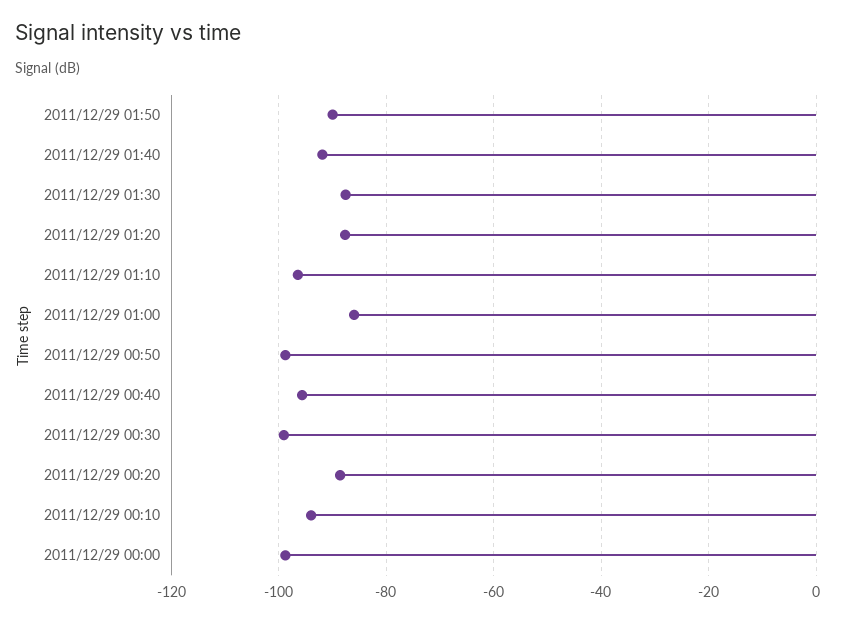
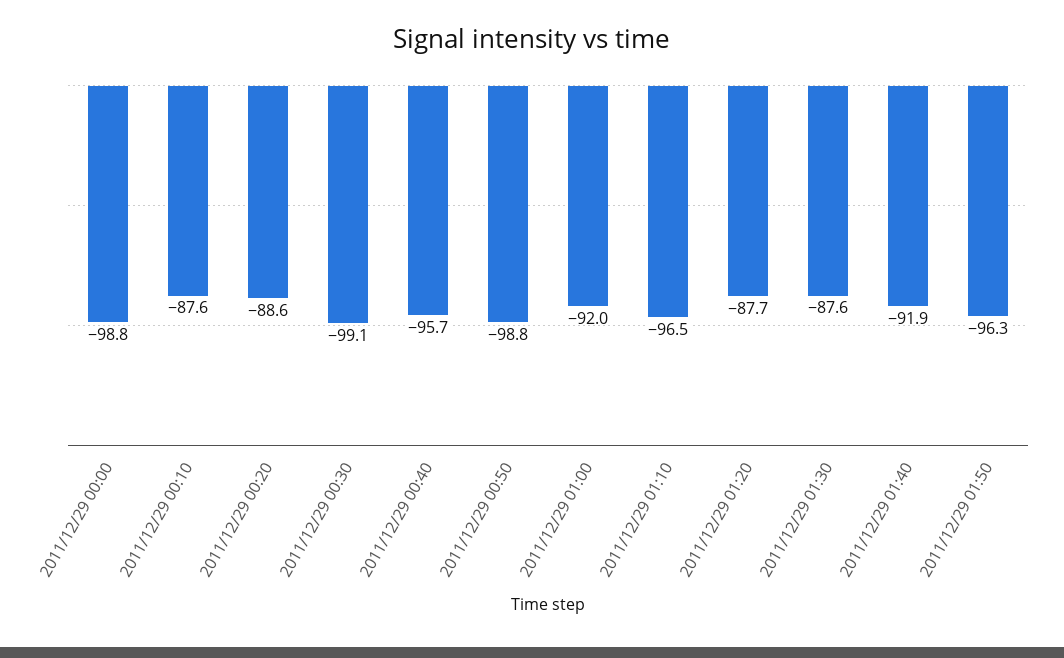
  {
-   "2011/12/29 01:50": -90,
+   "2011/12/29 01:50": -96.3,
    "2011/12/29 01:40": -91.9,
    "2011/12/29 01:30": -87.6,
    "2011/12/29 01:20": -87.7,
    "2011/12/29 01:10": -96.5,
-   "2011/12/29 01:00": -86,
+   "2011/12/29 01:00": -92,
    "2011/12/29 00:50": -98.8,
    "2011/12/29 00:40": -95.7,
    "2011/12/29 00:30": -99.1,
    "2011/12/29 00:20": -88.6,
-   "2011/12/29 00:10": -94,
+   "2011/12/29 00:10": -87.6,
    "2011/12/29 00:00": -98.8
  }

